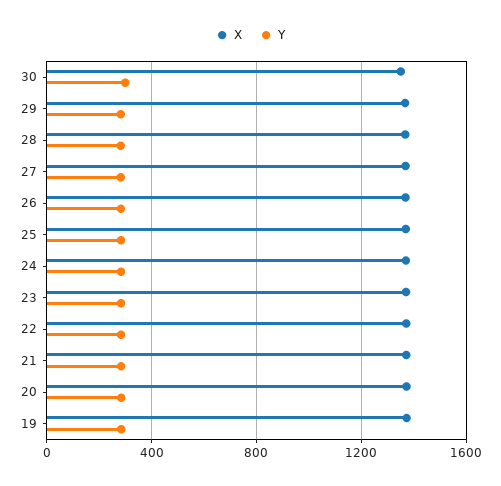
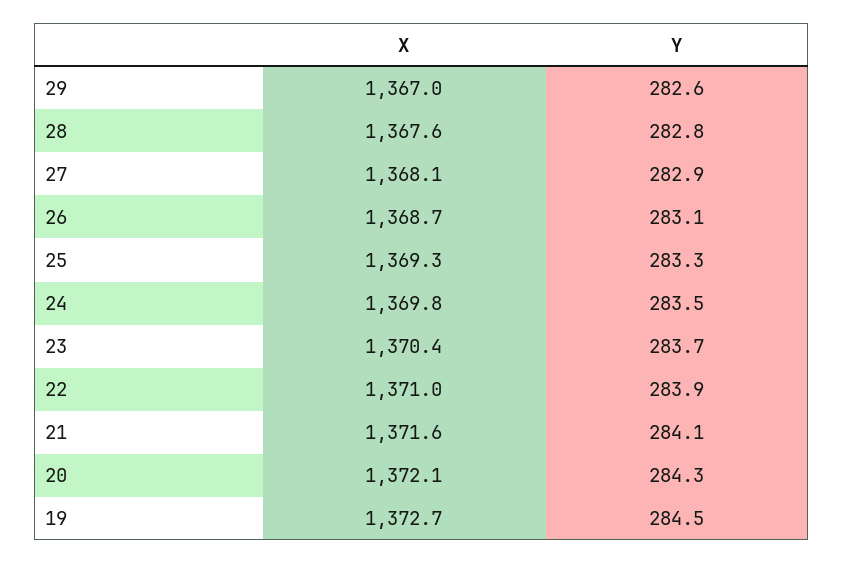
  {
    "X": {
-     "30": 1350,
      "29": 1367,
      "28": 1367.6,
      "27": 1368.1,
      "26": 1368.7,
      "25": 1369.3,
      "24": 1369.8,
      "23": 1370.4,
      "22": 1371,
      "21": 1371.6,
      "20": 1372.1,
      "19": 1372.7
    },
    "Y": {
-     "30": 300,
      "29": 282.6,
      "28": 282.8,
      "27": 282.9,
      "26": 283.1,
      "25": 283.3,
      "24": 283.5,
      "23": 283.7,
      "22": 283.9,
      "21": 284.1,
      "20": 284.3,
      "19": 284.5
    }
  }

